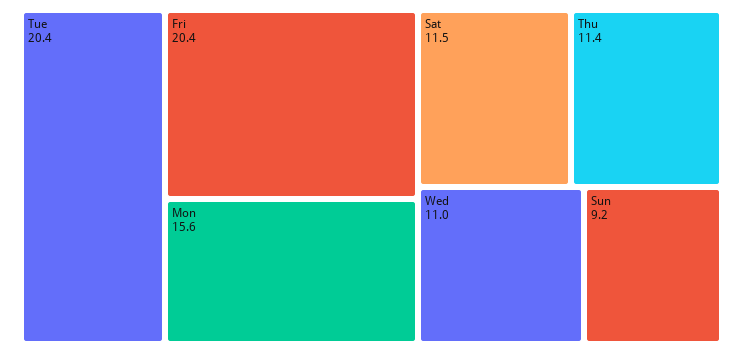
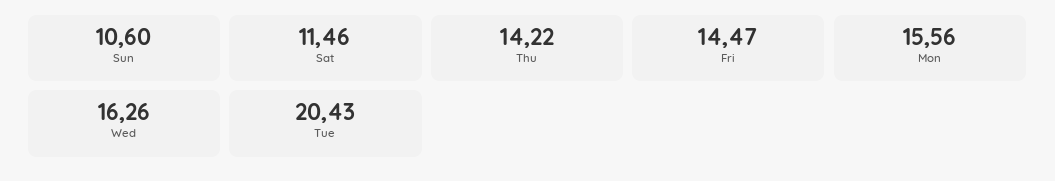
  {
    "Tue": 20.43,
-   "Fri": 20.4,
+   "Fri": 14.47,
    "Mon": 15.56,
    "Sat": 11.46,
-   "Thu": 11.4,
+   "Thu": 14.22,
-   "Wed": 11,
+   "Wed": 16.26,
-   "Sun": 9.2
+   "Sun": 10.6
  }

